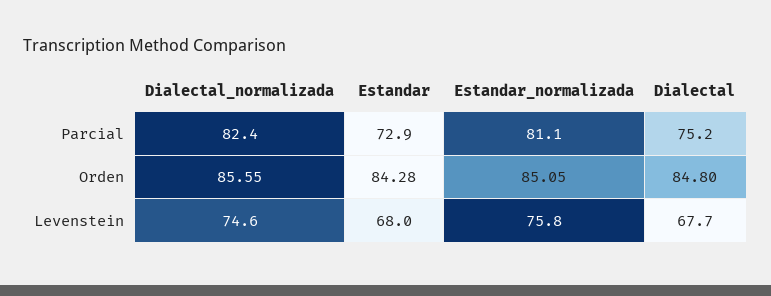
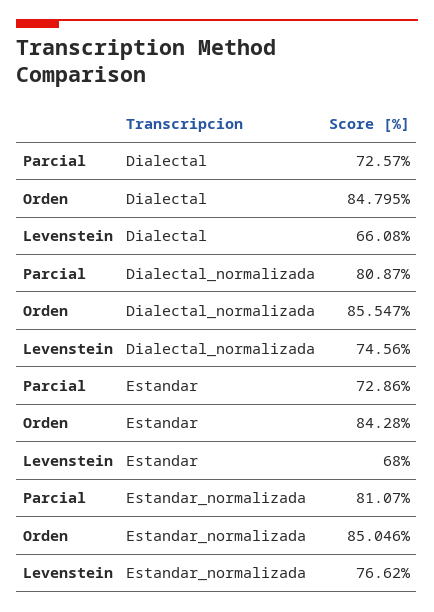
  {
    "Dialectal_normalizada": {
-     "Parcial": 82.4,
+     "Parcial": 80.87,
      "Orden": 85.547,
      "Levenstein": 74.56
    },
    "Estandar": {
      "Parcial": 72.86,
      "Orden": 84.28,
      "Levenstein": 68
    },
    "Estandar_normalizada": {
      "Parcial": 81.07,
      "Orden": 85.046,
-     "Levenstein": 75.8
+     "Levenstein": 76.62
    },
    "Dialectal": {
-     "Parcial": 75.2,
+     "Parcial": 72.57,
      "Orden": 84.795,
-     "Levenstein": 67.7
+     "Levenstein": 66.08
    }
  }

